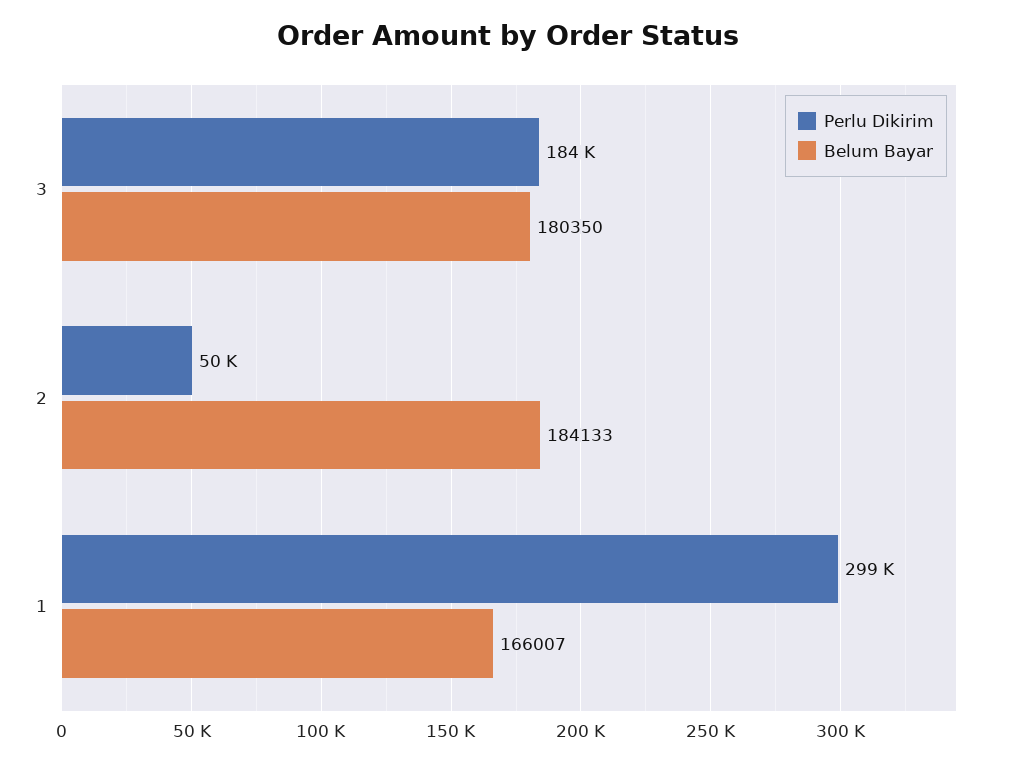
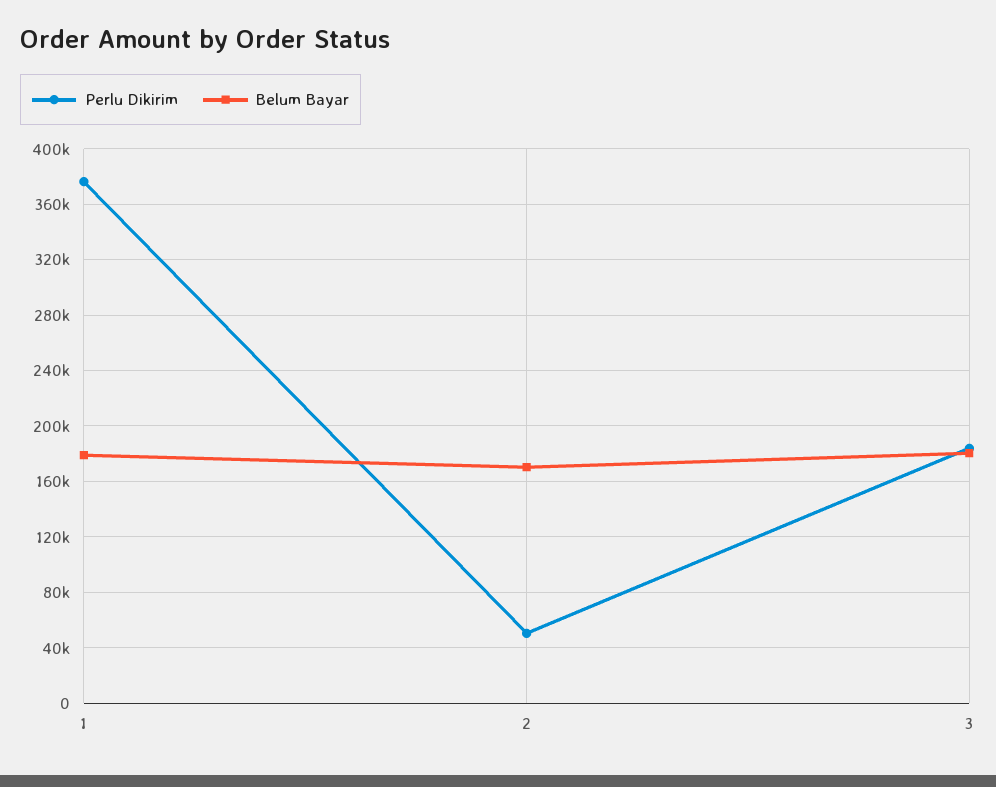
  {
    "Perlu Dikirim": {
      "3": 184000,
      "2": 50000,
-     "1": 299000
+     "1": 375000
    },
    "Belum Bayar": {
      "3": 180350,
-     "2": 184133,
+     "2": 170000,
-     "1": 166007
+     "1": 180000
    }
  }

